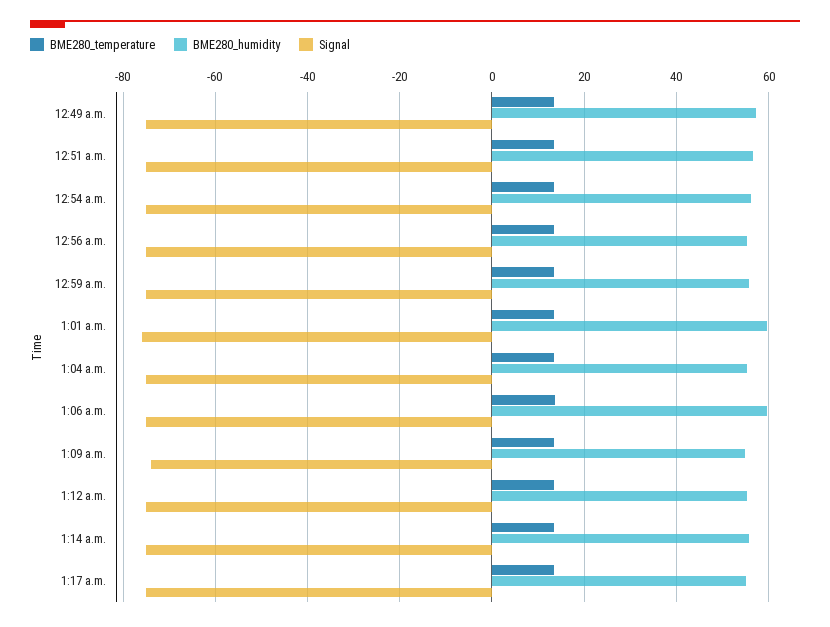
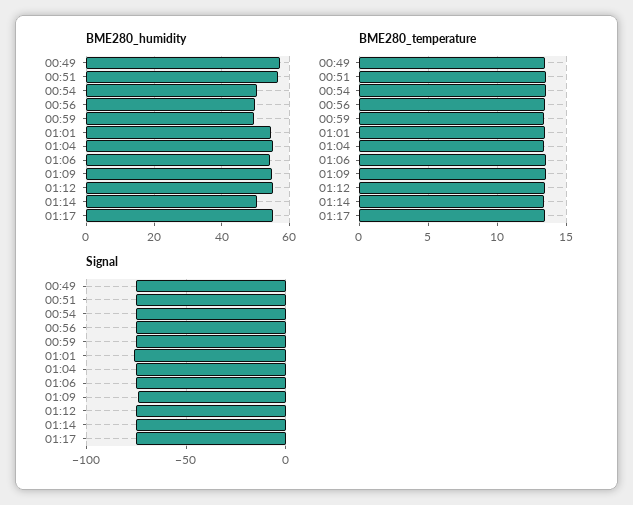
  {
    "BME280_temperature": {
      "12:49 a.m.": 13.5,
      "12:51 a.m.": 13.5,
      "12:54 a.m.": 13.5,
      "12:56 a.m.": 13.5,
      "12:59 a.m.": 13.5,
      "1:01 a.m.": 13.5,
      "1:04 a.m.": 13.5,
      "1:06 a.m.": 13.5,
      "1:09 a.m.": 13.5,
      "1:12 a.m.": 13.5,
      "1:14 a.m.": 13.5,
      "1:17 a.m.": 13.5
    },
    "BME280_humidity": {
      "12:49 a.m.": 58,
      "12:51 a.m.": 56,
-     "12:54 a.m.": 56,
+     "12:54 a.m.": 50,
-     "12:56 a.m.": 56,
+     "12:56 a.m.": 50,
-     "12:59 a.m.": 56,
+     "12:59 a.m.": 50,
-     "1:01 a.m.": 60,
+     "1:01 a.m.": 54,
      "1:04 a.m.": 56,
-     "1:06 a.m.": 60,
+     "1:06 a.m.": 54,
      "1:09 a.m.": 54,
      "1:12 a.m.": 56,
-     "1:14 a.m.": 56,
+     "1:14 a.m.": 50,
      "1:17 a.m.": 56
    },
    "Signal": {
      "12:49 a.m.": -76,
      "12:51 a.m.": -76,
      "12:54 a.m.": -76,
      "12:56 a.m.": -76,
      "12:59 a.m.": -76,
      "1:01 a.m.": -76,
      "1:04 a.m.": -76,
      "1:06 a.m.": -76,
      "1:09 a.m.": -74,
      "1:12 a.m.": -76,
      "1:14 a.m.": -76,
      "1:17 a.m.": -76
    }
  }

